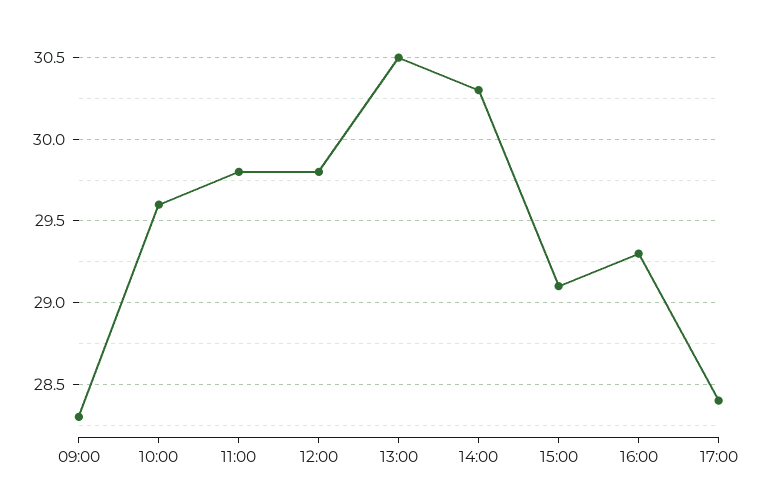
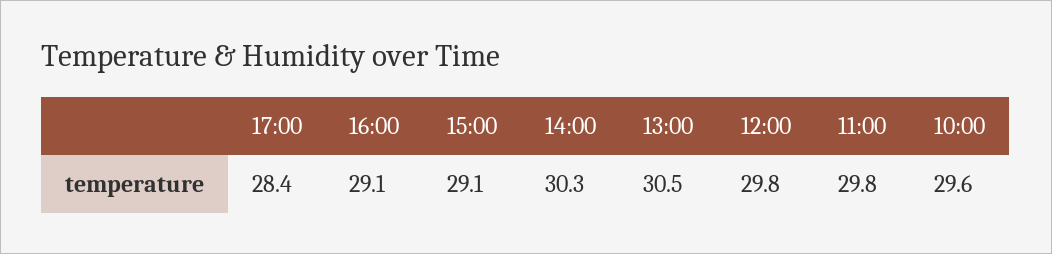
  {
-   "09:00": 28.3,
    "10:00": 29.6,
    "11:00": 29.8,
    "12:00": 29.8,
    "13:00": 30.5,
    "14:00": 30.3,
    "15:00": 29.1,
-   "16:00": 29.3,
+   "16:00": 29.1,
    "17:00": 28.4
  }

